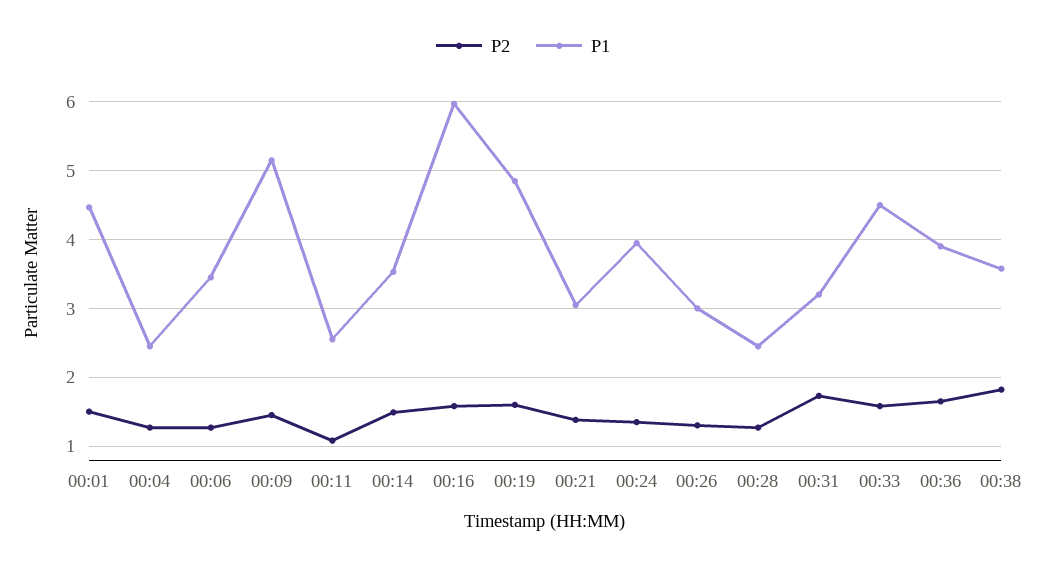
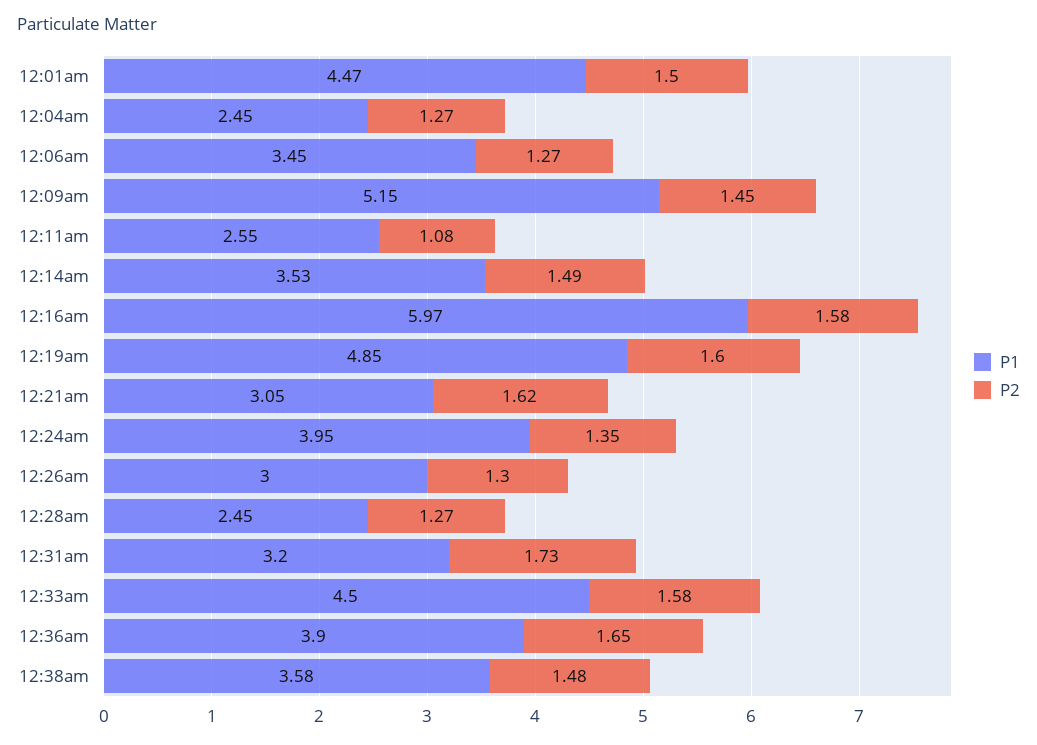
  {
    "P2": {
      "00:01": 1.5,
      "00:04": 1.27,
      "00:06": 1.27,
      "00:09": 1.45,
      "00:11": 1.08,
      "00:14": 1.49,
      "00:16": 1.58,
      "00:19": 1.6,
-     "00:21": 1.4,
+     "00:21": 1.62,
      "00:24": 1.35,
      "00:26": 1.3,
      "00:28": 1.27,
      "00:31": 1.73,
      "00:33": 1.58,
      "00:36": 1.65,
-     "00:38": 1.8
+     "00:38": 1.48
    },
    "P1": {
      "00:01": 4.47,
      "00:04": 2.45,
      "00:06": 3.45,
      "00:09": 5.15,
      "00:11": 2.55,
      "00:14": 3.53,
      "00:16": 5.97,
      "00:19": 4.85,
      "00:21": 3.05,
      "00:24": 3.95,
      "00:26": 3,
      "00:28": 2.45,
      "00:31": 3.2,
      "00:33": 4.5,
      "00:36": 3.9,
      "00:38": 3.58
    }
  }

